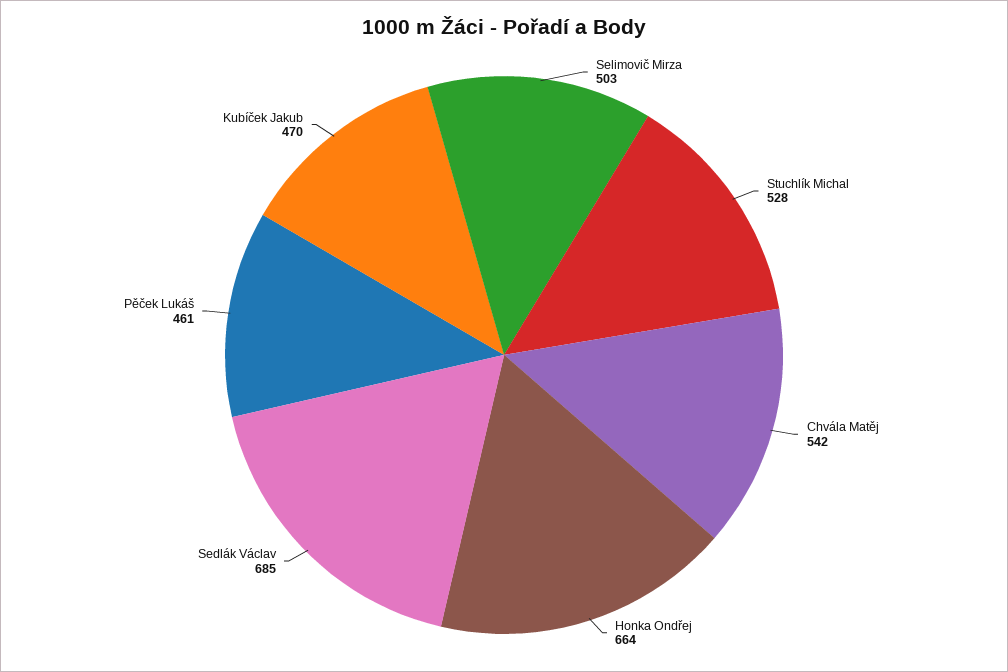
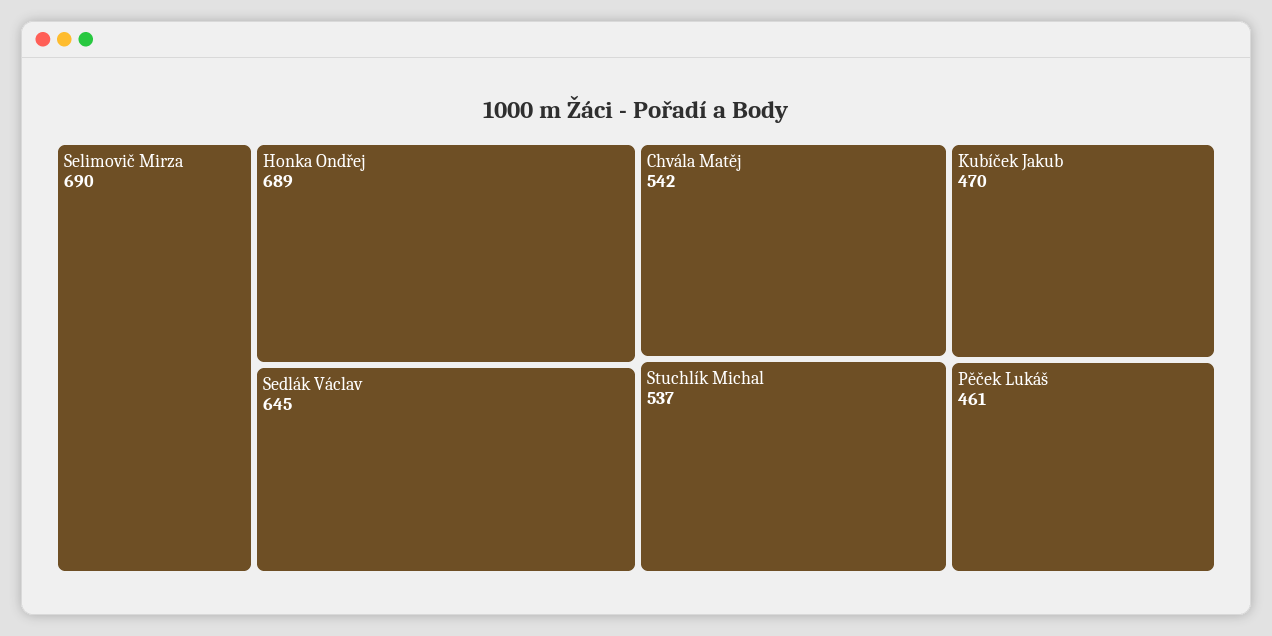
  {
-   "Selimovič Mirza": 503,
+   "Selimovič Mirza": 690,
-   "Stuchlík Michal": 528,
+   "Stuchlík Michal": 537,
    "Chvála Matěj": 542,
-   "Honka Ondřej": 664,
+   "Honka Ondřej": 689,
-   "Sedlák Václav": 685,
+   "Sedlák Václav": 645,
    "Pěček Lukáš": 461,
    "Kubíček Jakub": 470
  }

